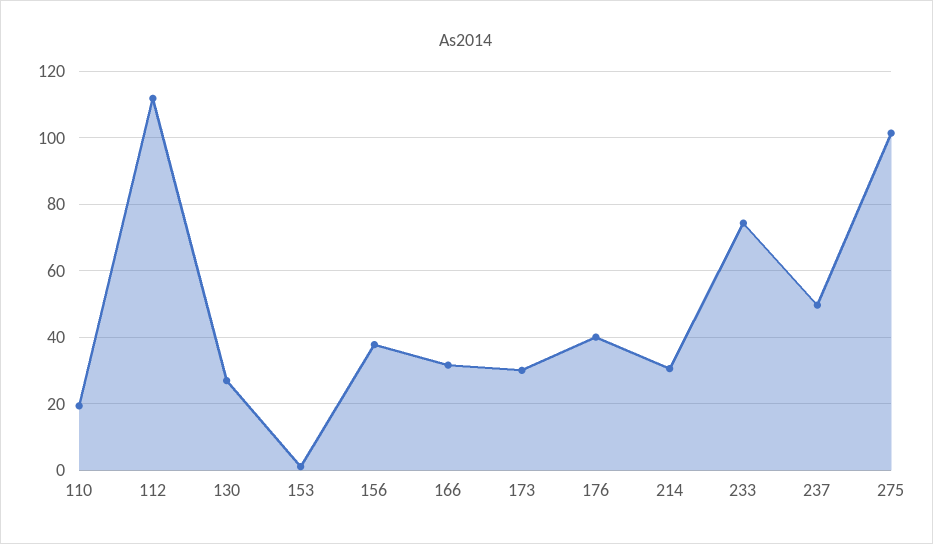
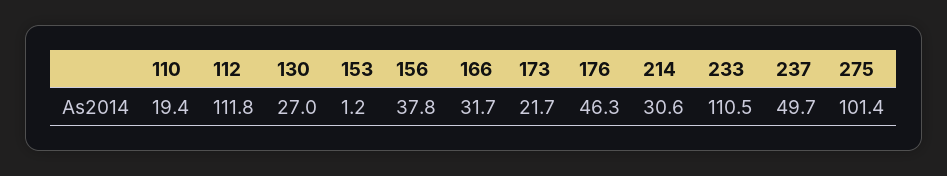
  {
    "110": 19.4,
    "112": 111.8,
    "130": 27,
    "153": 1.2,
    "156": 37.8,
    "166": 31.7,
-   "173": 30,
+   "173": 21.7,
-   "176": 40,
+   "176": 46.3,
    "214": 30.6,
-   "233": 74,
+   "233": 110.5,
    "237": 49.7,
    "275": 101.4
  }

